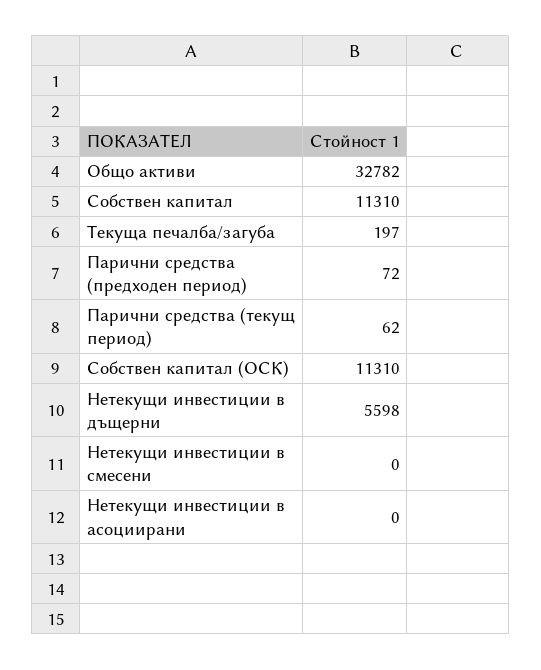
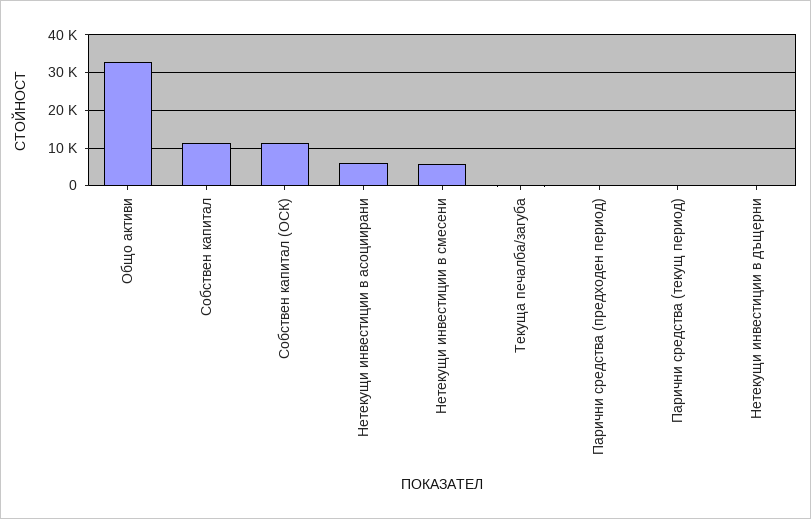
  {
    "Общо активи": 32782,
    "Собствен капитал": 11310,
    "Текуща печалба/загуба": 197,
    "Парични средства (предходен период)": 72,
    "Парични средства (текущ период)": 62,
    "Собствен капитал (ОСК)": 11310,
-   "Нетекущи инвестиции в дъщерни": 5598,
+   "Нетекущи инвестиции в дъщерни": 0,
-   "Нетекущи инвестиции в смесени": 0,
+   "Нетекущи инвестиции в смесени": 6000,
-   "Нетекущи инвестиции в асоциирани": 0
+   "Нетекущи инвестиции в асоциирани": 6000
  }

